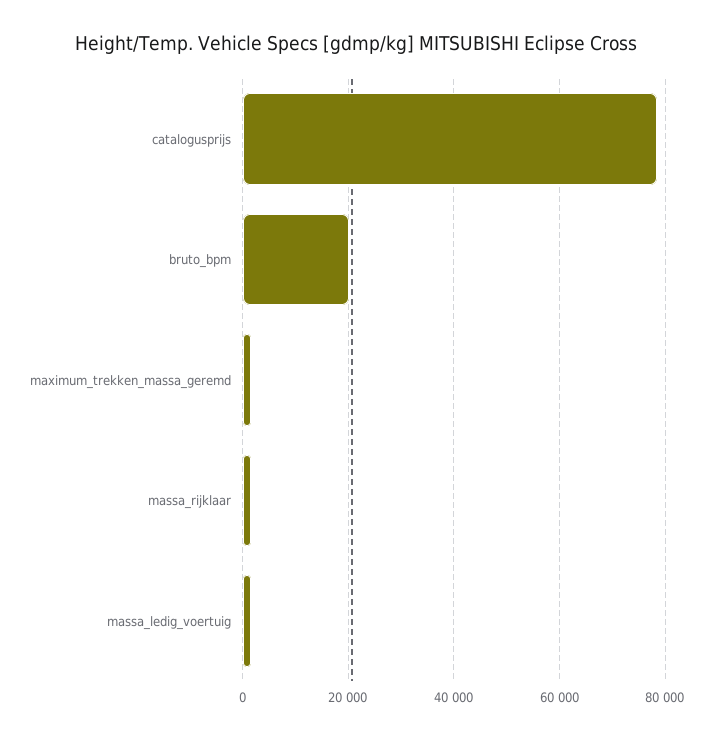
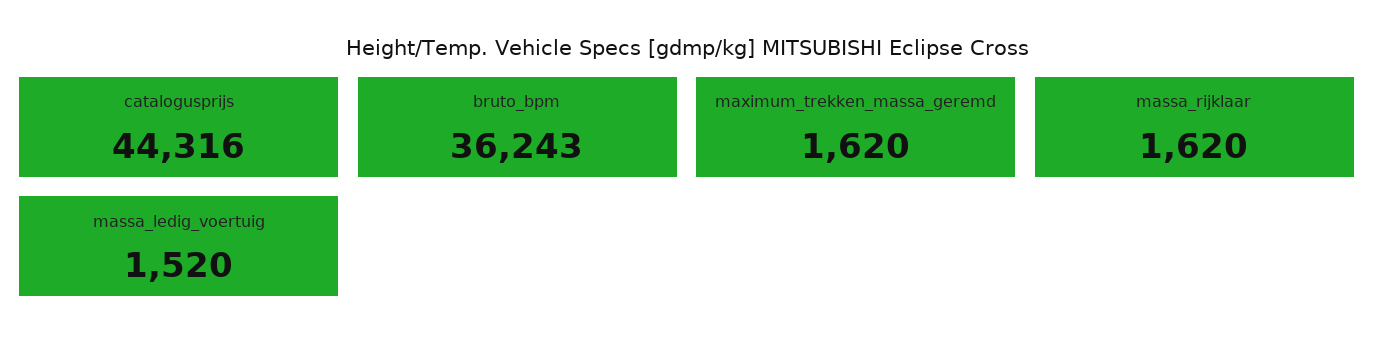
  {
-   "catalogusprijs": 78000,
+   "catalogusprijs": 44316,
-   "bruto_bpm": 20000,
+   "bruto_bpm": 36243,
    "maximum_trekken_massa_geremd": 1620,
    "massa_rijklaar": 1620,
    "massa_ledig_voertuig": 1520
  }

